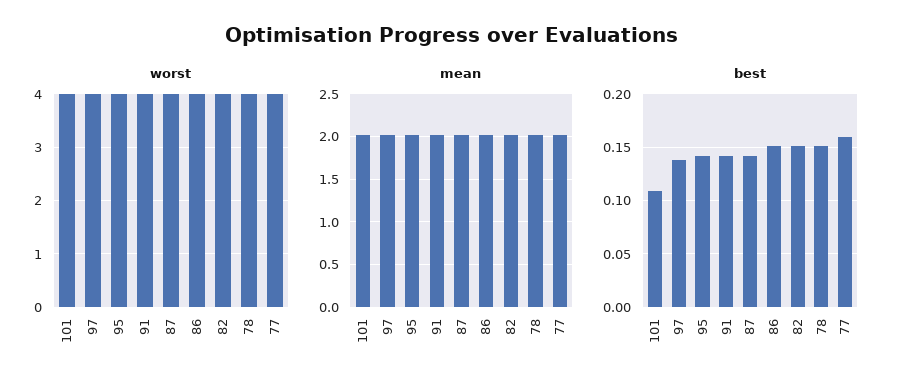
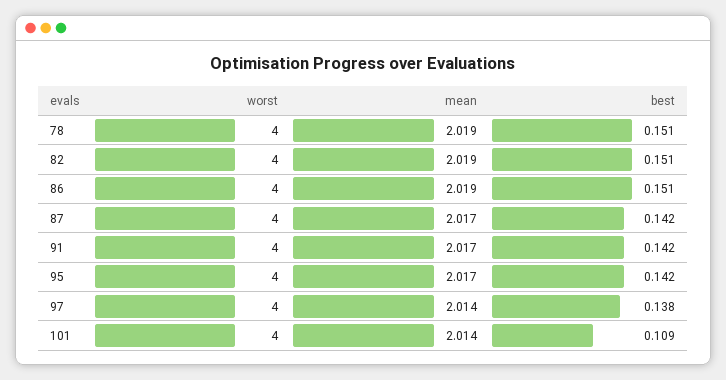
  {
    "worst": {
      "101": 4,
      "97": 4,
      "95": 4,
      "91": 4,
      "87": 4,
      "86": 4,
      "82": 4,
-     "78": 4,
+     "78": 4
-     "77": 4
    },
    "mean": {
      "101": 2.014,
      "97": 2.014,
      "95": 2.017,
      "91": 2.017,
      "87": 2.017,
      "86": 2.019,
      "82": 2.019,
-     "78": 2.019,
+     "78": 2.019
-     "77": 2
    },
    "best": {
      "101": 0.109,
      "97": 0.138,
      "95": 0.142,
      "91": 0.142,
      "87": 0.142,
      "86": 0.151,
      "82": 0.151,
-     "78": 0.151,
+     "78": 0.151
-     "77": 0.16
    }
  }

